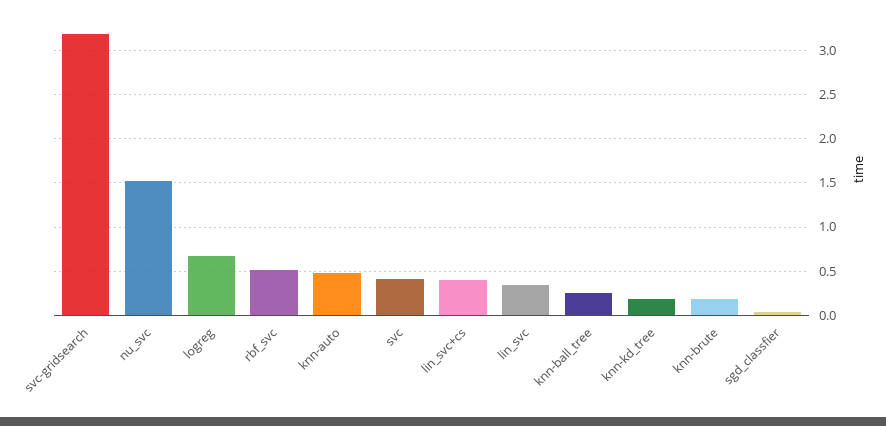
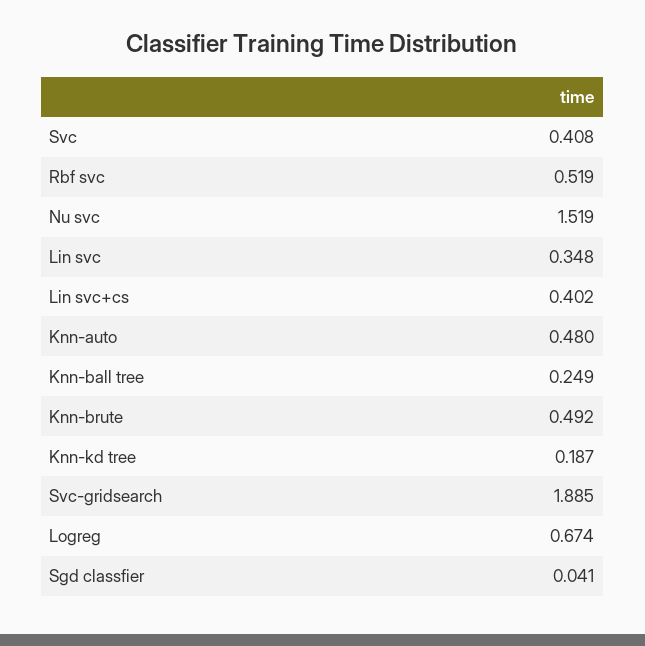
  {
-   "svc-gridsearch": 3.2,
+   "svc-gridsearch": 1.885,
    "nu_svc": 1.519,
    "logreg": 0.674,
    "rbf_svc": 0.519,
    "knn-auto": 0.48,
    "svc": 0.408,
    "lin_svc+cs": 0.402,
    "lin_svc": 0.348,
    "knn-ball_tree": 0.249,
    "knn-kd_tree": 0.187,
-   "knn-brute": 0.2,
+   "knn-brute": 0.492,
    "sgd_classfier": 0.041
  }

